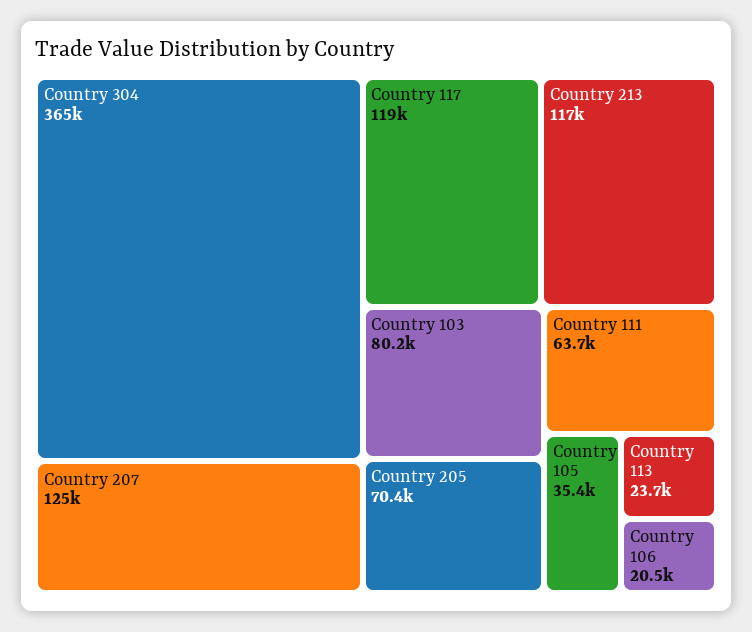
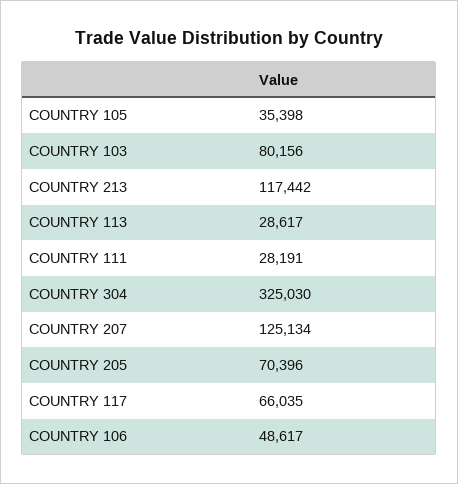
  {
-   "Country 304": 365000,
+   "Country 304": 325030,
    "Country 207": 125134,
-   "Country 117": 119000,
+   "Country 117": 66035,
    "Country 213": 117442,
    "Country 103": 80156,
    "Country 205": 70396,
-   "Country 111": 63700,
+   "Country 111": 28191,
    "Country 105": 35398,
-   "Country 113": 23700,
+   "Country 113": 28617,
-   "Country 106": 20500
+   "Country 106": 48617
  }

